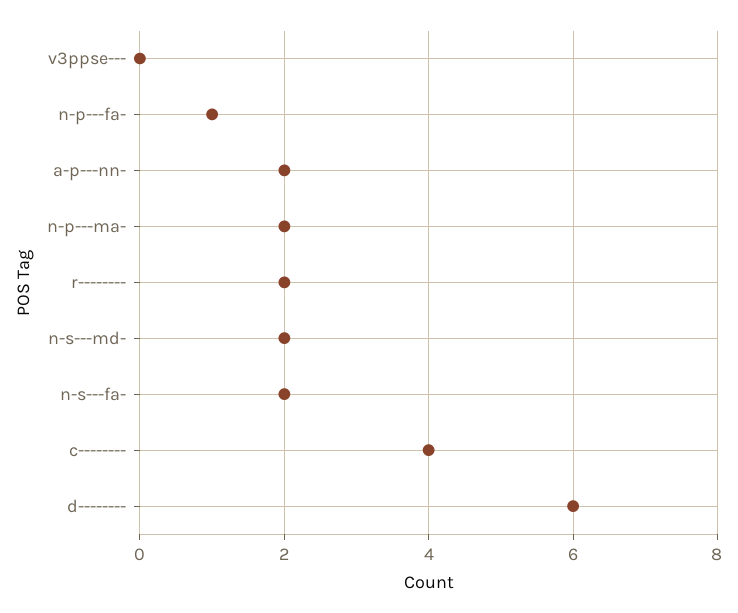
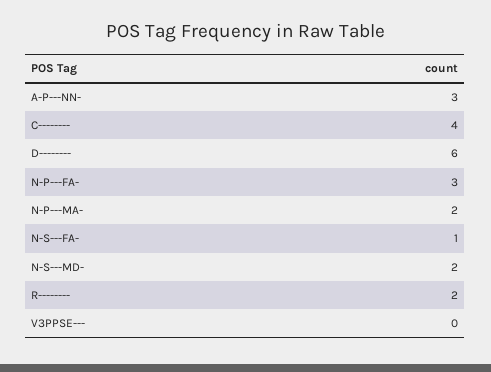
  {
    "v3ppse---": 0,
-   "n-p---fa-": 1,
+   "n-p---fa-": 3,
-   "a-p---nn-": 2,
+   "a-p---nn-": 3,
    "n-p---ma-": 2,
    "r--------": 2,
    "n-s---md-": 2,
-   "n-s---fa-": 2,
+   "n-s---fa-": 1,
    "c--------": 4,
    "d--------": 6
  }

